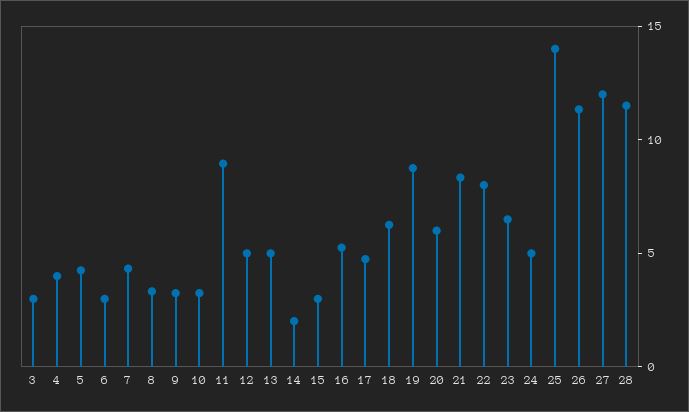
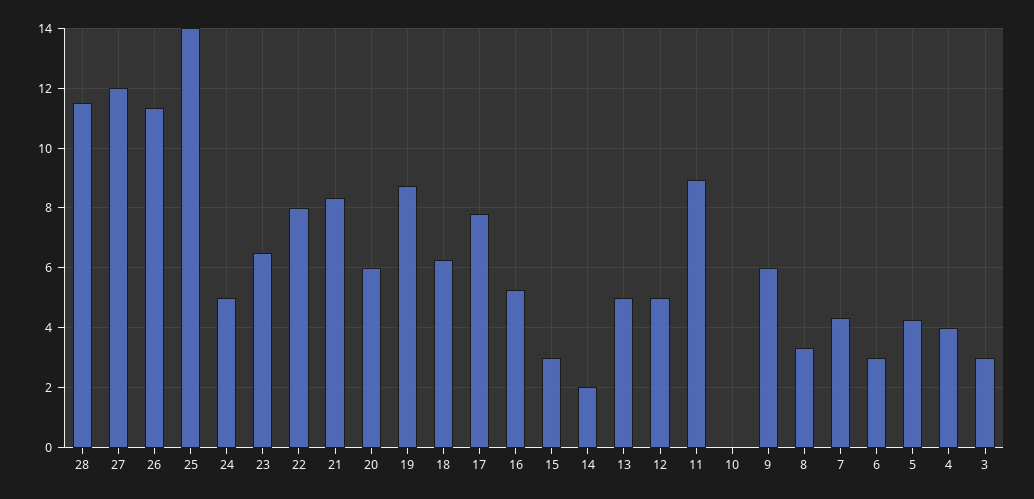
  {
    "3": 3,
    "4": 4,
    "5": 4.25,
    "6": 3,
    "7": 4.25,
    "8": 3.25,
-   "9": 3,
+   "9": 6,
-   "10": 3,
+   "10": 0,
    "11": 9,
    "12": 5,
    "13": 5,
    "14": 2,
    "15": 3,
    "16": 5.25,
-   "17": 5,
+   "17": 7.75,
    "18": 6.25,
    "19": 8.75,
    "20": 6,
    "21": 8.25,
    "22": 8,
    "23": 6.5,
    "24": 5,
    "25": 14,
    "26": 11.25,
    "27": 12,
    "28": 11.5
  }

